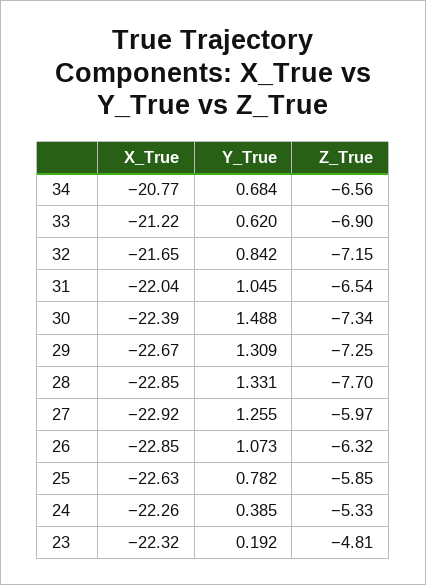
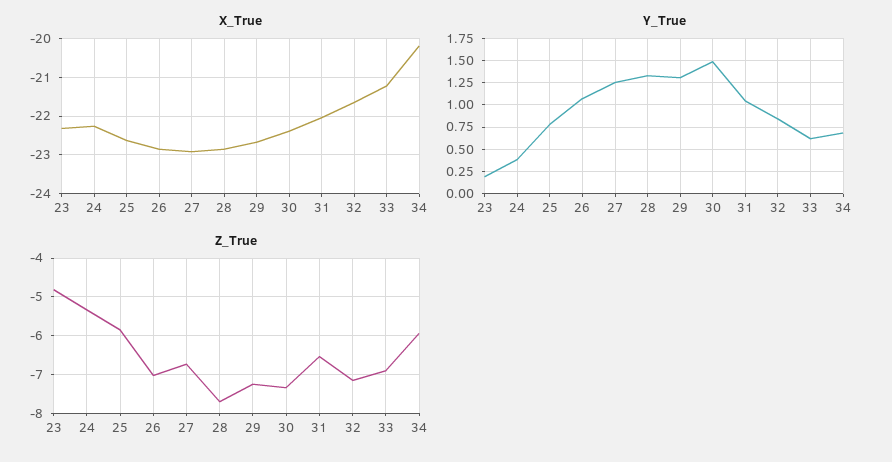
  {
    "X_True": {
-     "34": -20.77,
+     "34": -20.2,
      "33": -21.22,
      "32": -21.65,
      "31": -22.04,
      "30": -22.39,
      "29": -22.67,
      "28": -22.85,
      "27": -22.92,
      "26": -22.85,
      "25": -22.63,
      "24": -22.26,
      "23": -22.32
    },
    "Y_True": {
      "34": 0.684,
      "33": 0.62,
      "32": 0.842,
      "31": 1.045,
      "30": 1.488,
      "29": 1.309,
      "28": 1.331,
      "27": 1.255,
      "26": 1.073,
      "25": 0.782,
      "24": 0.385,
      "23": 0.192
    },
    "Z_True": {
-     "34": -6.56,
+     "34": -6,
      "33": -6.9,
      "32": -7.15,
      "31": -6.54,
      "30": -7.34,
      "29": -7.25,
      "28": -7.7,
-     "27": -5.97,
+     "27": -6.8,
-     "26": -6.32,
+     "26": -7,
      "25": -5.85,
      "24": -5.33,
      "23": -4.81
    }
  }

